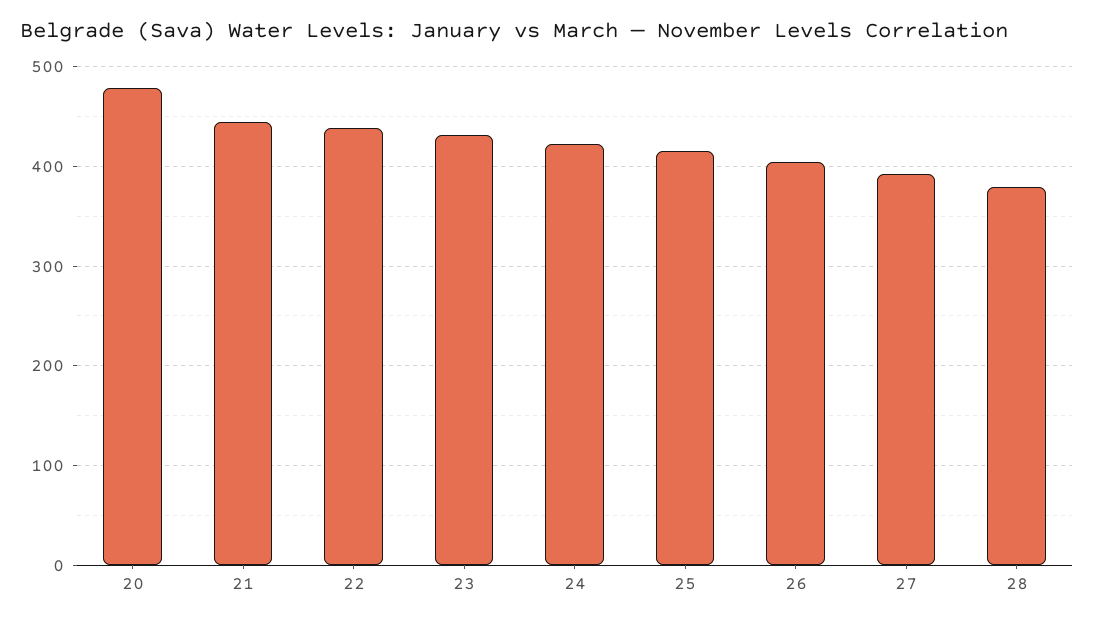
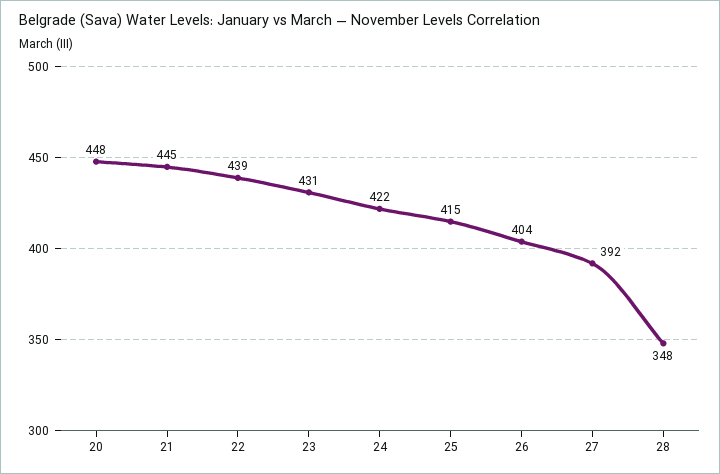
  {
-   "20": 480,
+   "20": 448,
    "21": 445,
    "22": 439,
    "23": 431,
    "24": 422,
    "25": 415,
    "26": 404,
    "27": 392,
-   "28": 380
+   "28": 348
  }

